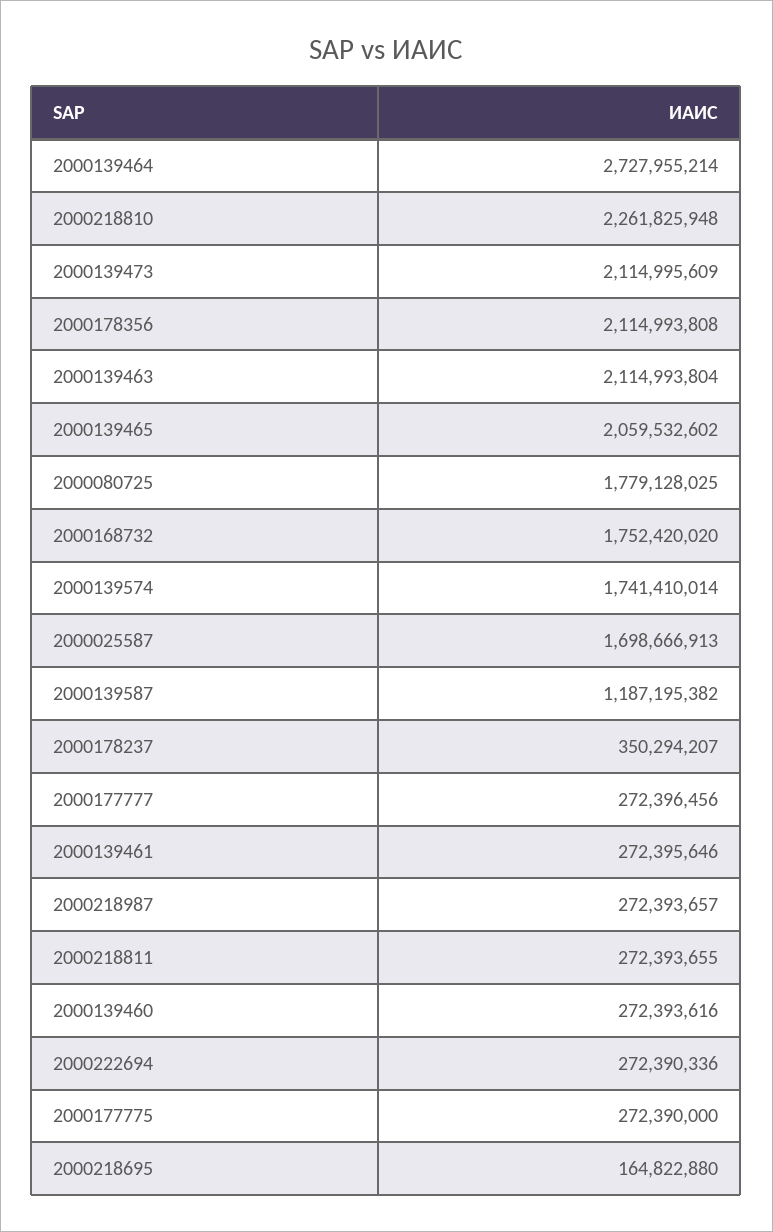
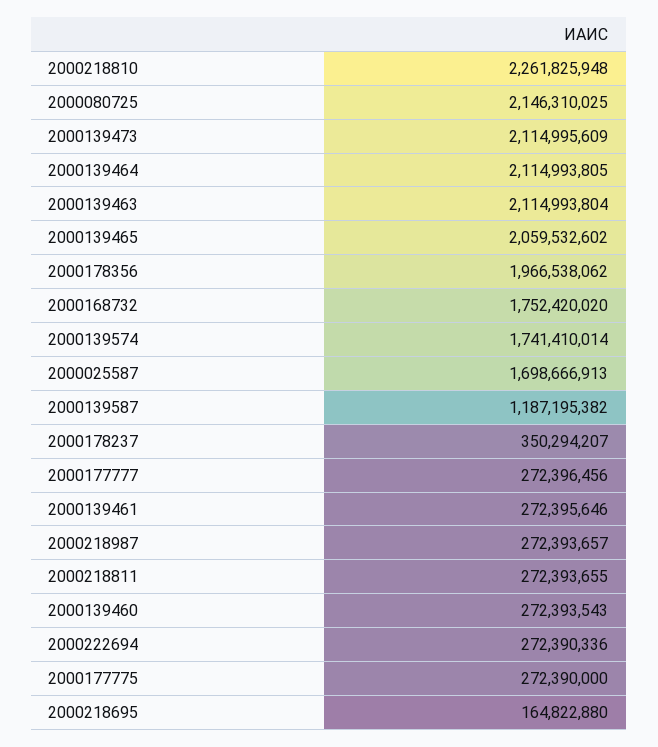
  {
-   "2000139464": 2727955214,
+   "2000139464": 2114993805,
    "2000218810": 2261825948,
    "2000139473": 2114995609,
-   "2000178356": 2114993808,
+   "2000178356": 1966538062,
    "2000139463": 2114993804,
    "2000139465": 2059532602,
-   "2000080725": 1779128025,
+   "2000080725": 2146310025,
    "2000168732": 1752420020,
    "2000139574": 1741410014,
    "2000025587": 1698666913,
    "2000139587": 1187195382,
    "2000178237": 350294207,
    "2000177777": 272396456,
    "2000139461": 272395646,
    "2000218987": 272393657,
    "2000218811": 272393655,
-   "2000139460": 272393616,
+   "2000139460": 272393543,
    "2000222694": 272390336,
    "2000177775": 272390000,
    "2000218695": 164822880
  }

